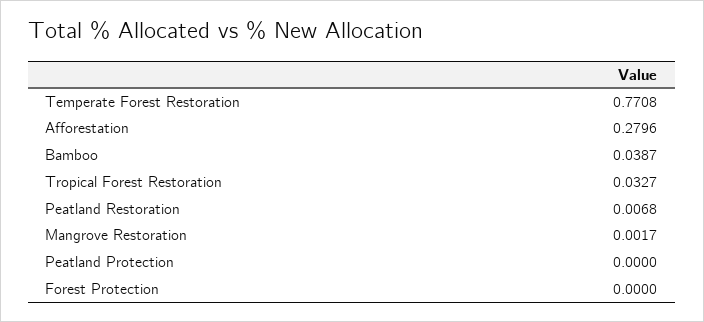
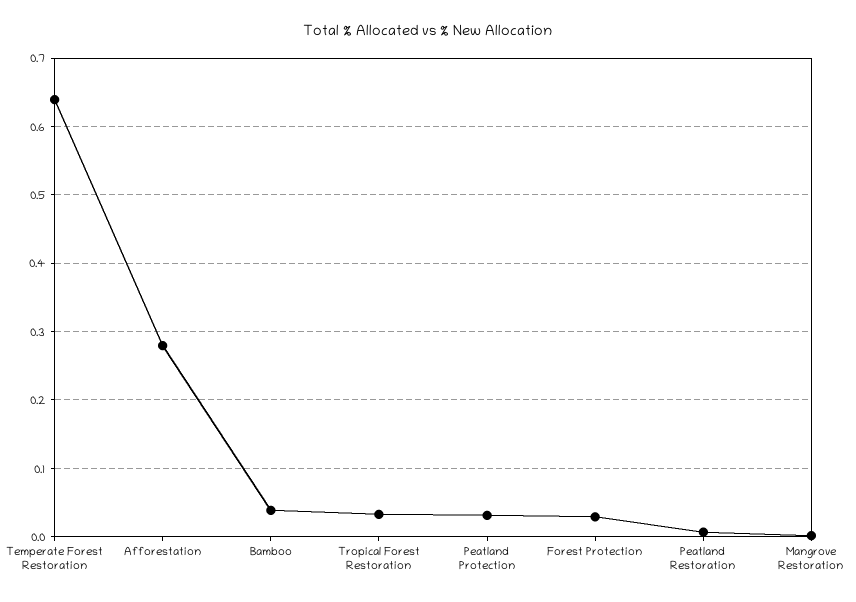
  {
-   "Temperate Forest Restoration": 0.7708,
+   "Temperate Forest Restoration": 0.64,
    "Afforestation": 0.2796,
    "Bamboo": 0.0387,
    "Tropical Forest Restoration": 0.0327,
    "Peatland Restoration": 0.0068,
    "Mangrove Restoration": 0.0017,
-   "Peatland Protection": 0,
+   "Peatland Protection": 0.03,
-   "Forest Protection": 0
+   "Forest Protection": 0.03
  }

